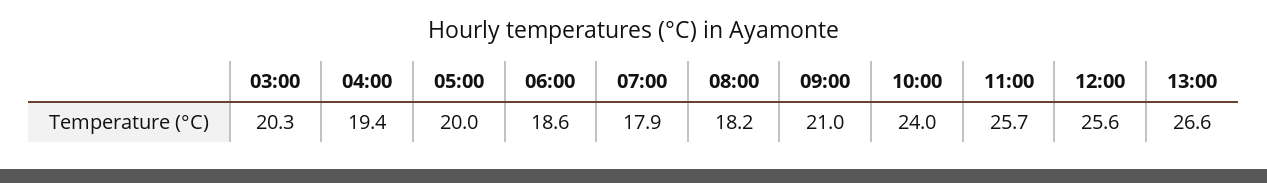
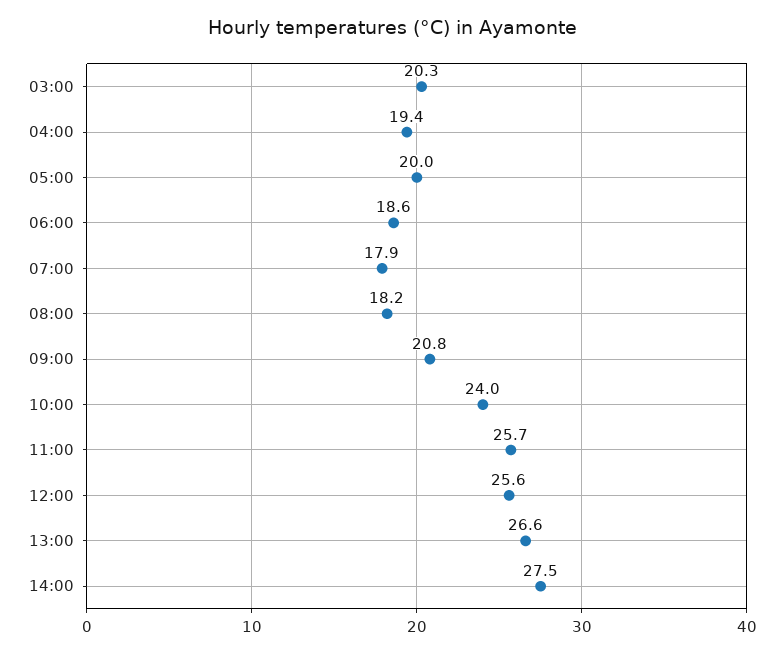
  {
    "03:00": 20.3,
    "04:00": 19.4,
    "05:00": 20,
    "06:00": 18.6,
    "07:00": 17.9,
    "08:00": 18.2,
-   "09:00": 21,
+   "09:00": 20.8,
    "10:00": 24,
    "11:00": 25.7,
    "12:00": 25.6,
-   "13:00": 26.6
+   "13:00": 26.6,
+   "14:00": 27.5
  }

